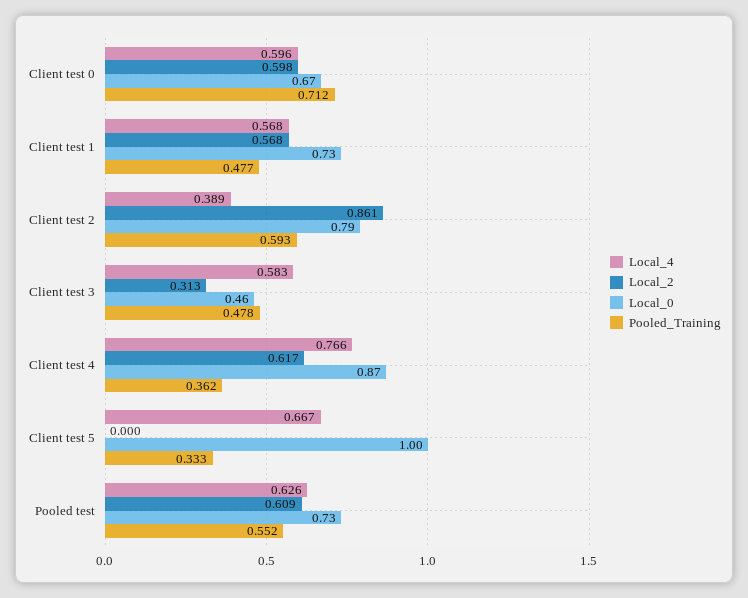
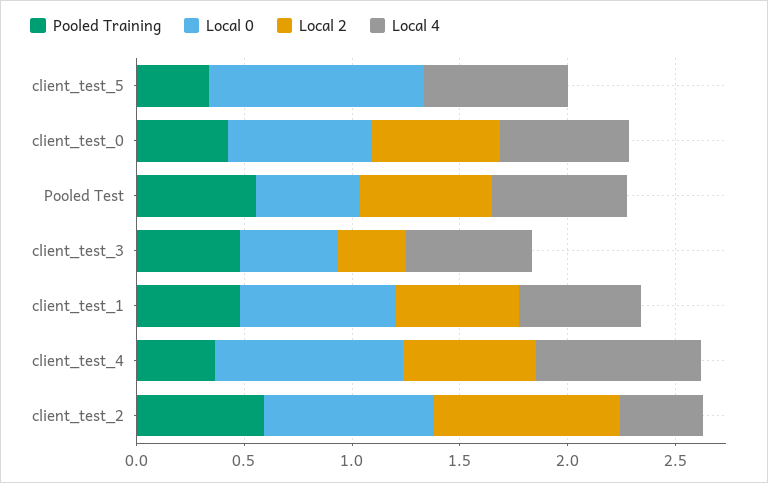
  {
    "Local_4": {
      "Client test 0": 0.596,
      "Client test 1": 0.568,
      "Client test 2": 0.389,
      "Client test 3": 0.583,
      "Client test 4": 0.766,
      "Client test 5": 0.667,
      "Pooled test": 0.626
    },
    "Local_2": {
      "Client test 0": 0.598,
      "Client test 1": 0.568,
      "Client test 2": 0.861,
      "Client test 3": 0.313,
      "Client test 4": 0.617,
      "Client test 5": 0,
      "Pooled test": 0.609
    },
    "Local_0": {
      "Client test 0": 0.67,
      "Client test 1": 0.73,
      "Client test 2": 0.79,
      "Client test 3": 0.46,
      "Client test 4": 0.87,
      "Client test 5": 1,
-     "Pooled test": 0.73
+     "Pooled test": 0.5
    },
    "Pooled_Training": {
-     "Client test 0": 0.712,
+     "Client test 0": 0.4,
      "Client test 1": 0.477,
      "Client test 2": 0.593,
      "Client test 3": 0.478,
      "Client test 4": 0.362,
      "Client test 5": 0.333,
      "Pooled test": 0.552
    }
  }

